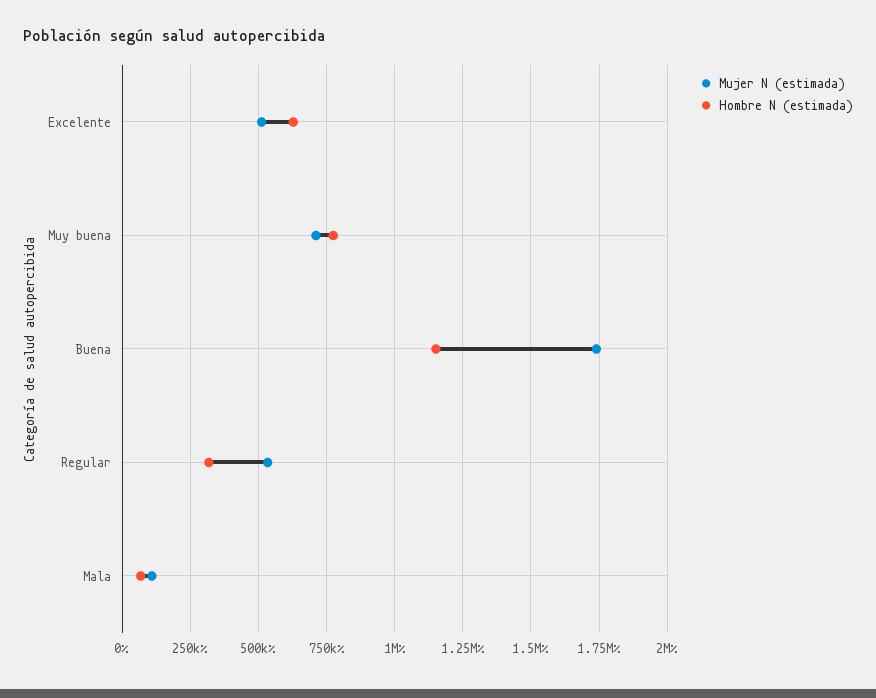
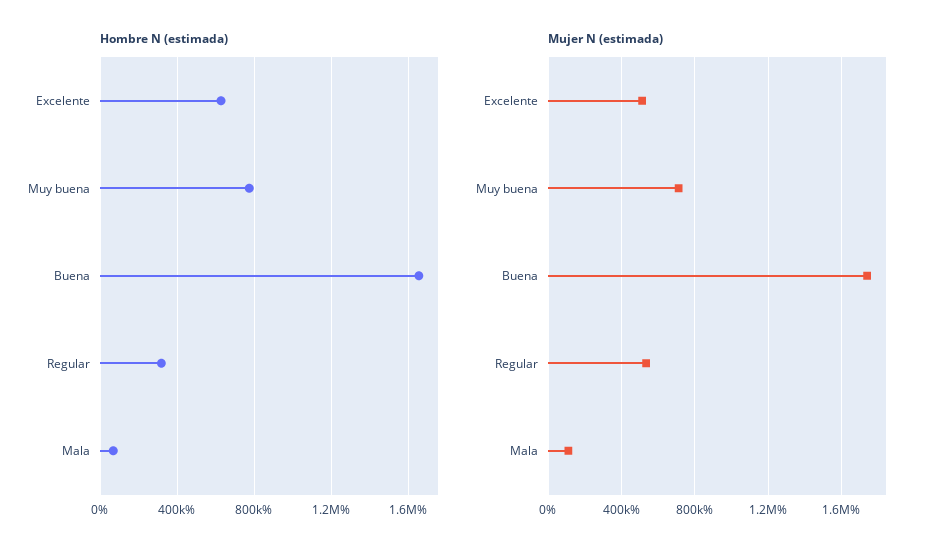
  {
    "Mujer N (estimada)": {
      "Excelente": 500000,
      "Muy buena": 700000,
      "Buena": 1750000,
      "Regular": 525000,
      "Mala": 100000
    },
    "Hombre N (estimada)": {
      "Excelente": 625000,
      "Muy buena": 775000,
-     "Buena": 1150000,
+     "Buena": 1650000,
      "Regular": 325000,
      "Mala": 75000
    }
  }

